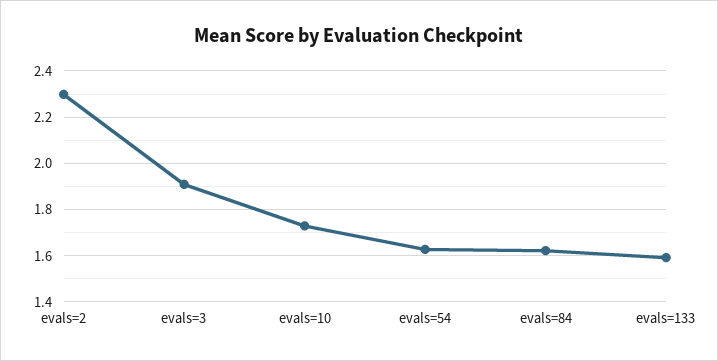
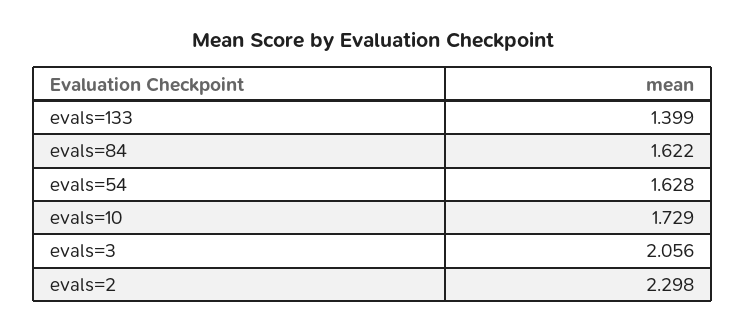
  {
    "evals=2": 2.298,
-   "evals=3": 1.9,
+   "evals=3": 2.056,
    "evals=10": 1.729,
    "evals=54": 1.628,
    "evals=84": 1.622,
-   "evals=133": 1.6
+   "evals=133": 1.399
  }

